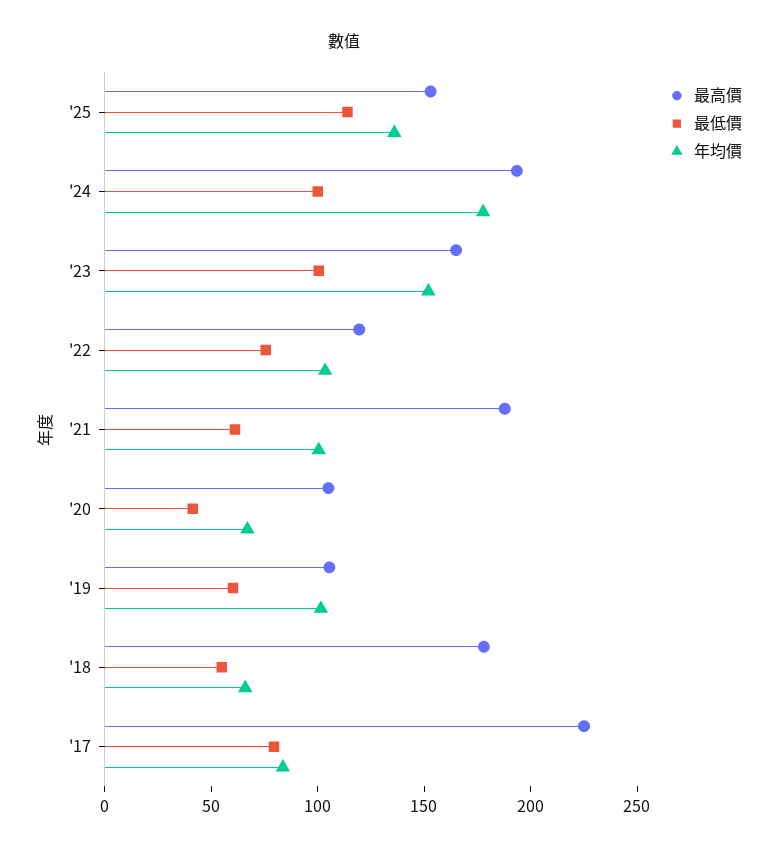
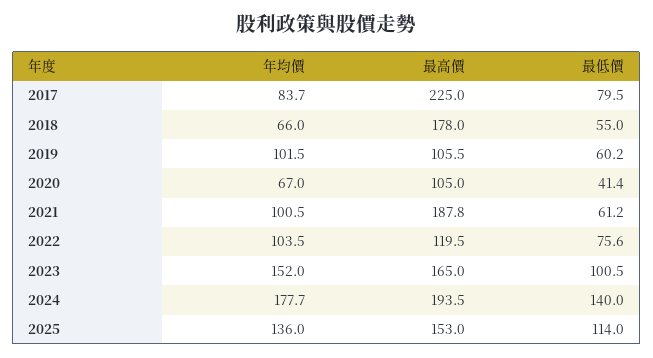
  {
    "最高價": {
      "'25": 153,
      "'24": 193.5,
      "'23": 165,
      "'22": 119.5,
      "'21": 187.8,
      "'20": 105,
      "'19": 105.5,
      "'18": 178,
      "'17": 225
    },
    "最低價": {
      "'25": 114,
-     "'24": 100,
+     "'24": 140,
      "'23": 100.5,
      "'22": 75.6,
      "'21": 61.2,
      "'20": 41.4,
      "'19": 60.2,
      "'18": 55,
      "'17": 79.5
    },
    "年均價": {
      "'25": 136,
      "'24": 177.7,
      "'23": 152,
      "'22": 103.5,
      "'21": 100.5,
      "'20": 67,
      "'19": 101.5,
      "'18": 66,
      "'17": 83.7
    }
  }

